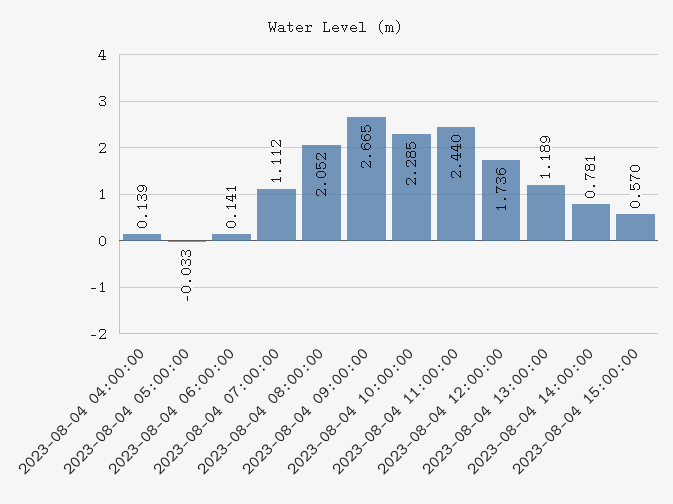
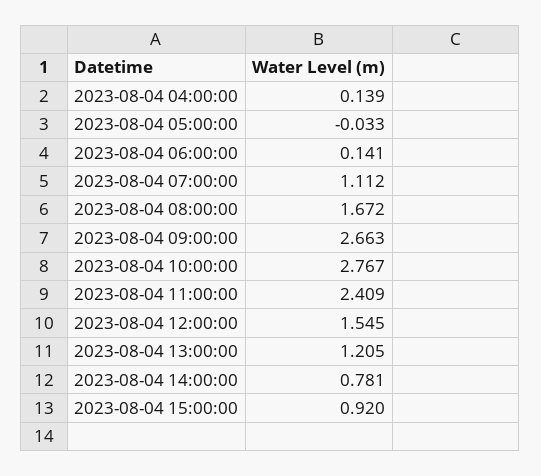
  {
    "2023-08-04 04:00:00": 0.139,
    "2023-08-04 05:00:00": -0.033,
    "2023-08-04 06:00:00": 0.141,
    "2023-08-04 07:00:00": 1.112,
-   "2023-08-04 08:00:00": 2.052,
+   "2023-08-04 08:00:00": 1.672,
-   "2023-08-04 09:00:00": 2.665,
+   "2023-08-04 09:00:00": 2.663,
-   "2023-08-04 10:00:00": 2.285,
+   "2023-08-04 10:00:00": 2.767,
-   "2023-08-04 11:00:00": 2.44,
+   "2023-08-04 11:00:00": 2.409,
-   "2023-08-04 12:00:00": 1.736,
+   "2023-08-04 12:00:00": 1.545,
-   "2023-08-04 13:00:00": 1.189,
+   "2023-08-04 13:00:00": 1.205,
    "2023-08-04 14:00:00": 0.781,
-   "2023-08-04 15:00:00": 0.57
+   "2023-08-04 15:00:00": 0.92
  }

